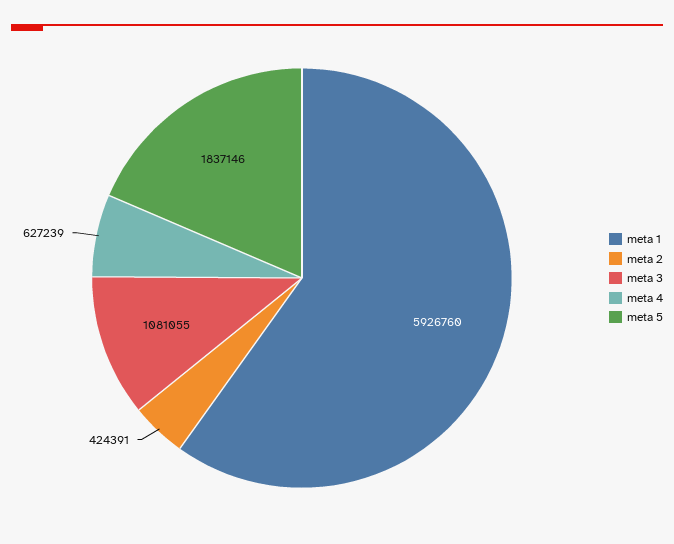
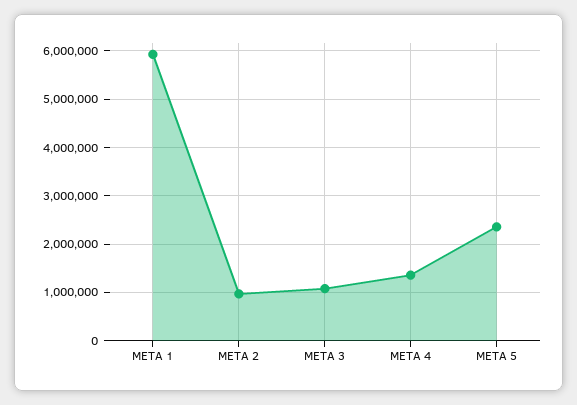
  {
    "meta 1": 5926760,
-   "meta 2": 424391,
+   "meta 2": 1000000,
    "meta 3": 1081055,
-   "meta 4": 627239,
+   "meta 4": 1400000,
-   "meta 5": 1837146
+   "meta 5": 2400000
  }

